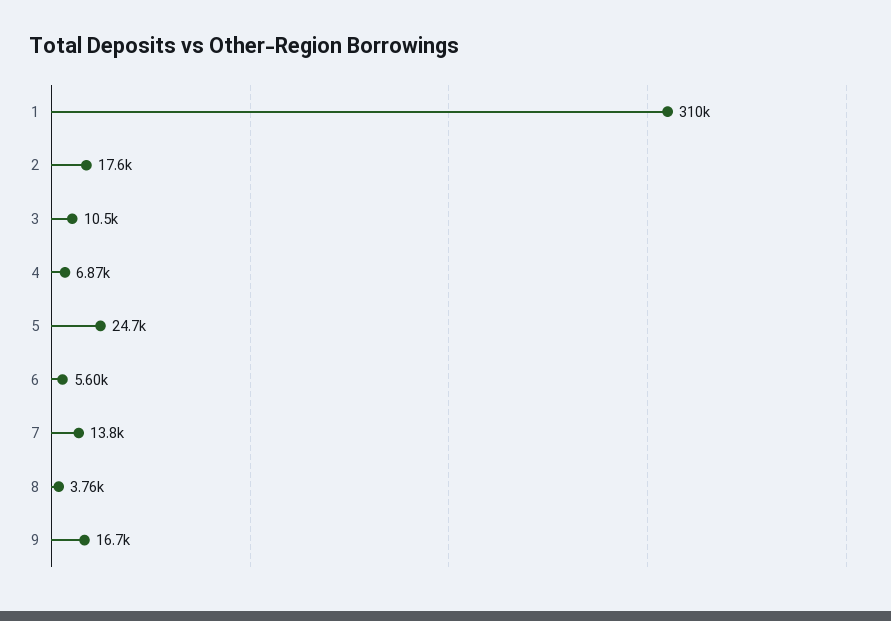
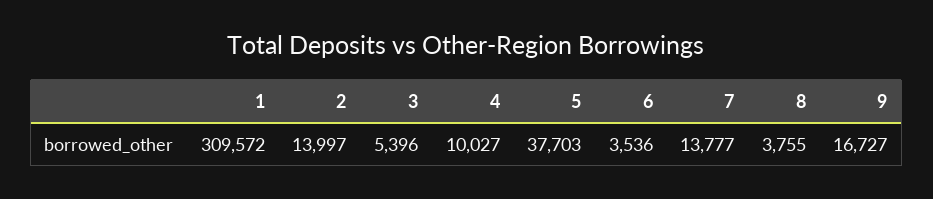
  {
    "1": 309572,
-   "2": 17600,
+   "2": 13997,
-   "3": 10500,
+   "3": 5396,
-   "4": 6870,
+   "4": 10027,
-   "5": 24700,
+   "5": 37703,
-   "6": 5600,
+   "6": 3536,
    "7": 13777,
    "8": 3755,
    "9": 16727
  }

